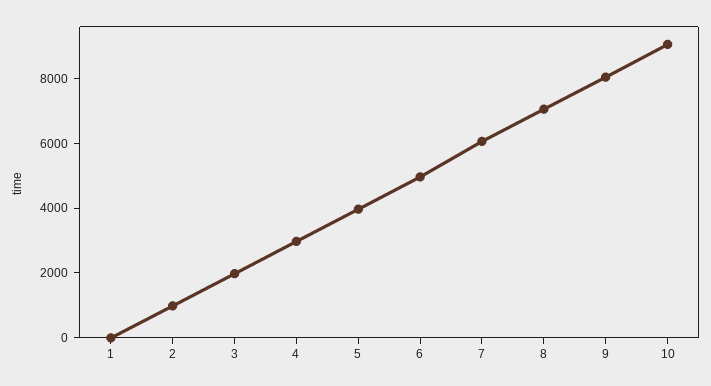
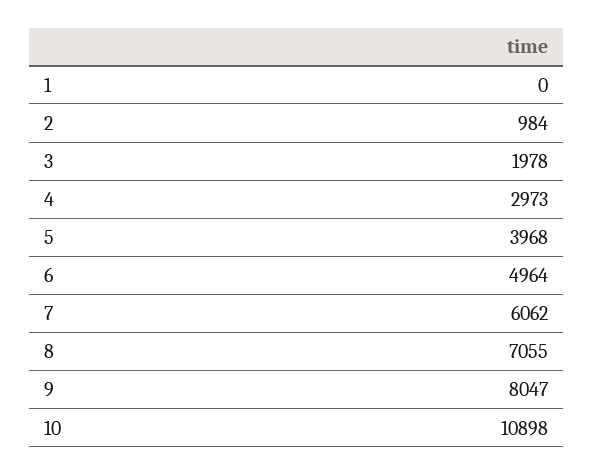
  {
    "1": 0,
    "2": 984,
    "3": 1978,
    "4": 2973,
    "5": 3968,
    "6": 4964,
    "7": 6062,
    "8": 7055,
    "9": 8047,
-   "10": 9000
+   "10": 10898
  }

